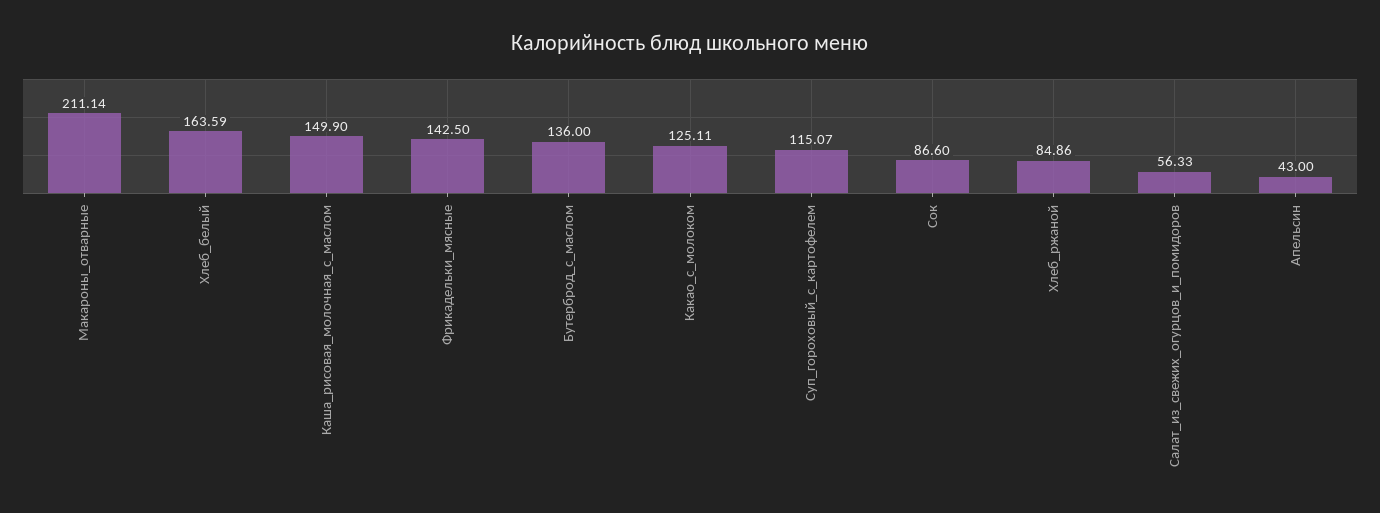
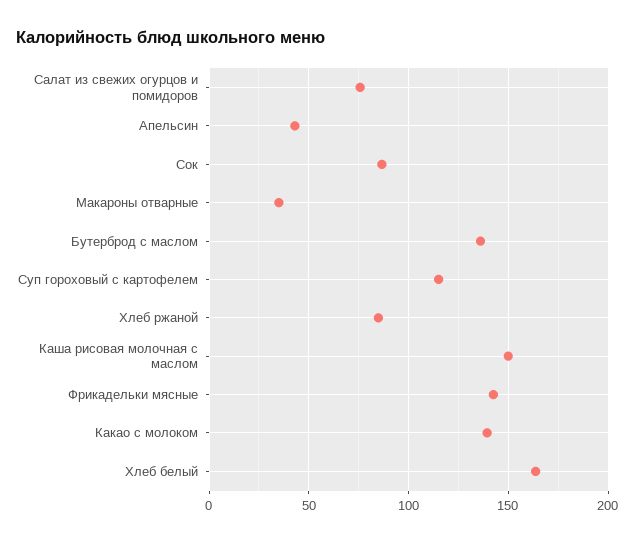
  {
-   "Макароны_отварные": 211.14,
+   "Макароны_отварные": 35,
    "Хлеб_белый": 163.59,
    "Каша_рисовая_молочная_с_маслом": 149.9,
    "Фрикадельки_мясные": 142.5,
    "Бутерброд_с_маслом": 136,
-   "Какао_с_молоком": 125.11,
+   "Какао_с_молоком": 140,
    "Суп_гороховый_с_картофелем": 115.07,
    "Сок": 86.6,
    "Хлеб_ржаной": 84.86,
-   "Салат_из_свежих_огурцов_и_помидоров": 56.33,
+   "Салат_из_свежих_огурцов_и_помидоров": 75,
    "Апельсин": 43
  }

